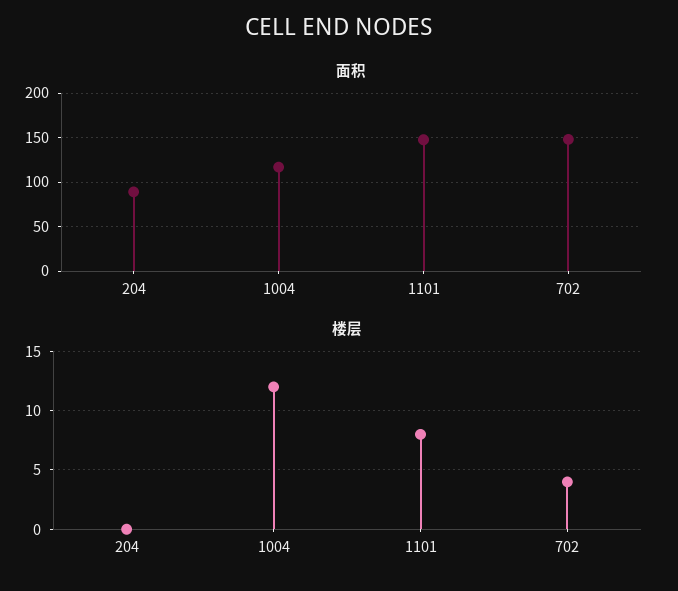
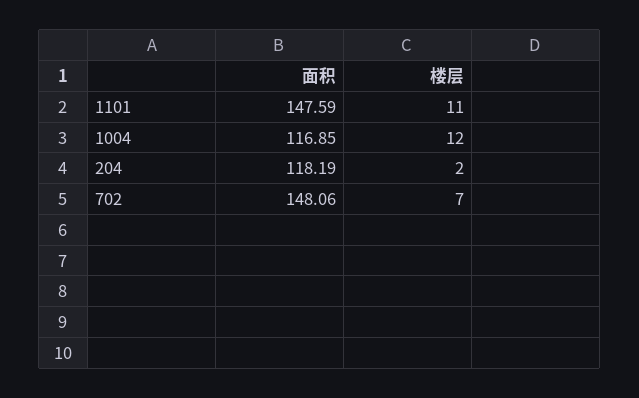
  {
    "面积": {
-     "204": 90,
+     "204": 118.19,
      "1004": 116.85,
      "1101": 147.59,
      "702": 148.06
    },
    "楼层": {
-     "204": 0,
+     "204": 2,
      "1004": 12,
-     "1101": 8,
+     "1101": 11,
-     "702": 4
+     "702": 7
    }
  }

